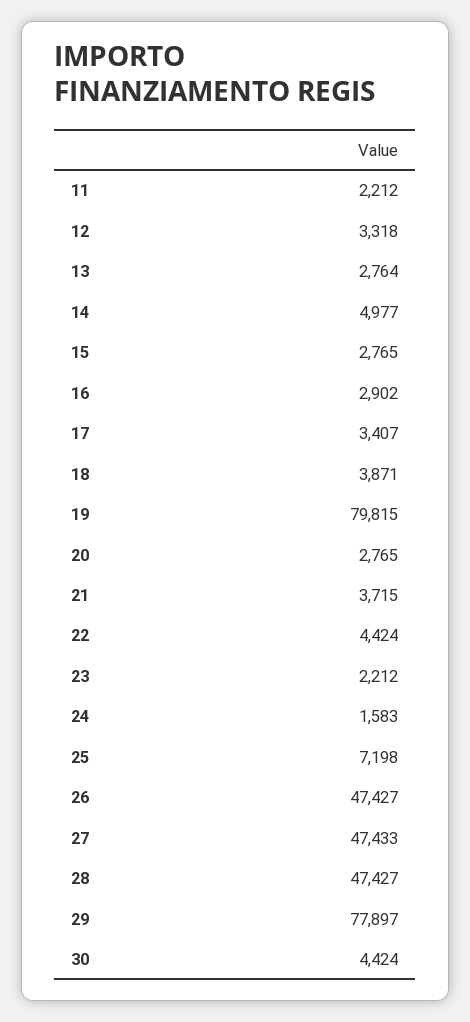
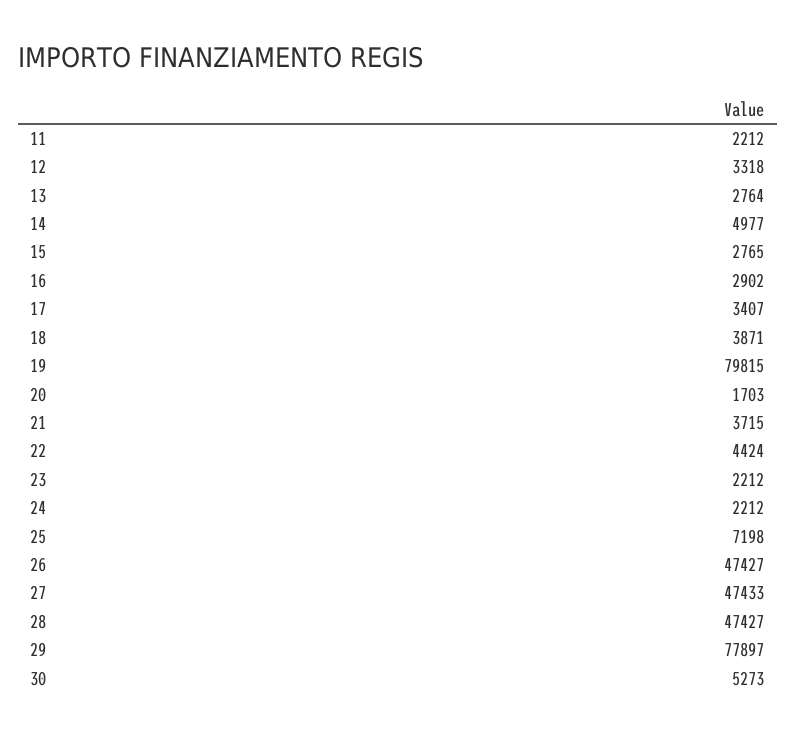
  {
    "11": 2212,
    "12": 3318,
    "13": 2764,
    "14": 4977,
    "15": 2765,
    "16": 2902,
    "17": 3407,
    "18": 3871,
    "19": 79815,
-   "20": 2765,
+   "20": 1703,
    "21": 3715,
    "22": 4424,
    "23": 2212,
-   "24": 1583,
+   "24": 2212,
    "25": 7198,
    "26": 47427,
    "27": 47433,
    "28": 47427,
    "29": 77897,
-   "30": 4424
+   "30": 5273
  }

